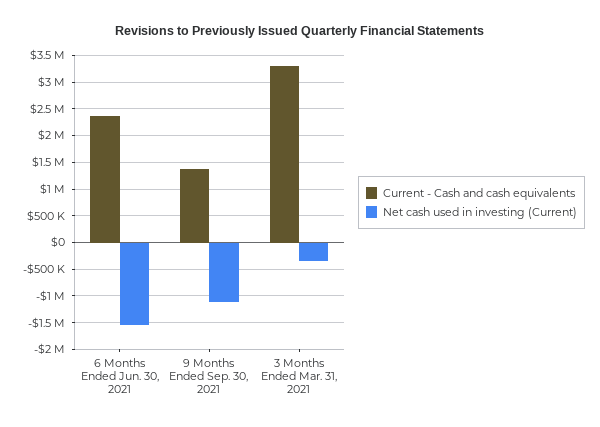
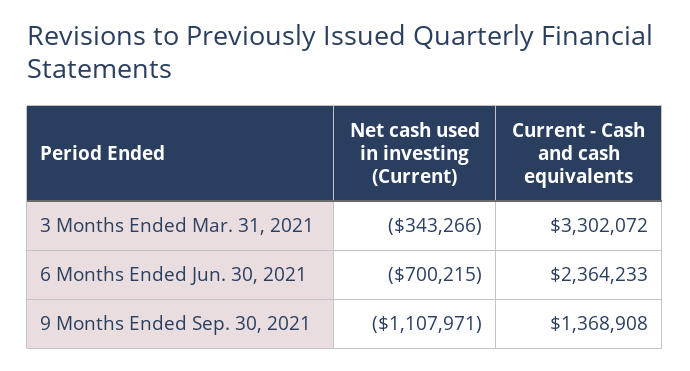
  {
    "Current - Cash and cash equivalents": {
      "6 Months Ended Jun. 30, 2021": 2364233,
      "9 Months Ended Sep. 30, 2021": 1368908,
      "3 Months Ended Mar. 31, 2021": 3302072
    },
    "Net cash used in investing (Current)": {
-     "6 Months Ended Jun. 30, 2021": -1500000,
+     "6 Months Ended Jun. 30, 2021": -700215,
      "9 Months Ended Sep. 30, 2021": -1107971,
      "3 Months Ended Mar. 31, 2021": -343266
    }
  }

